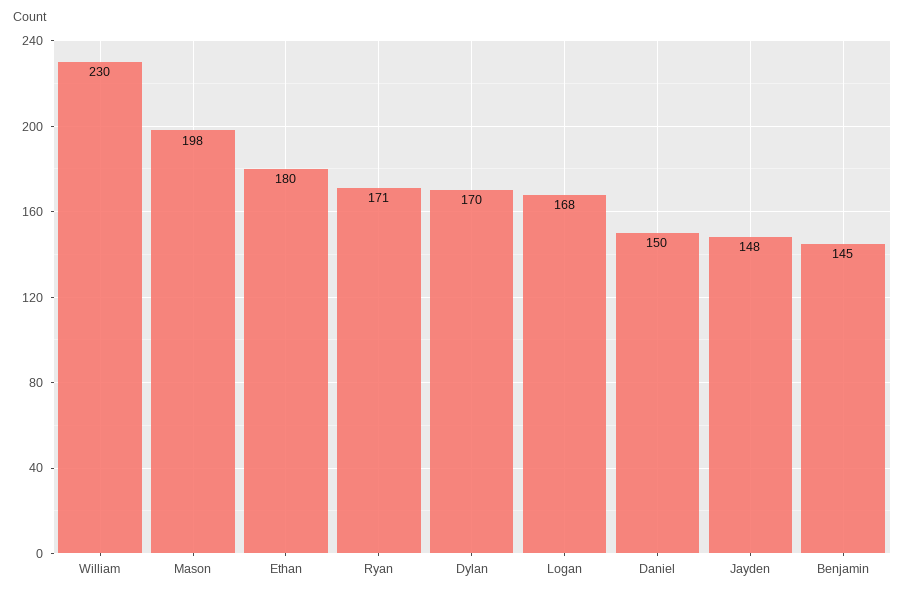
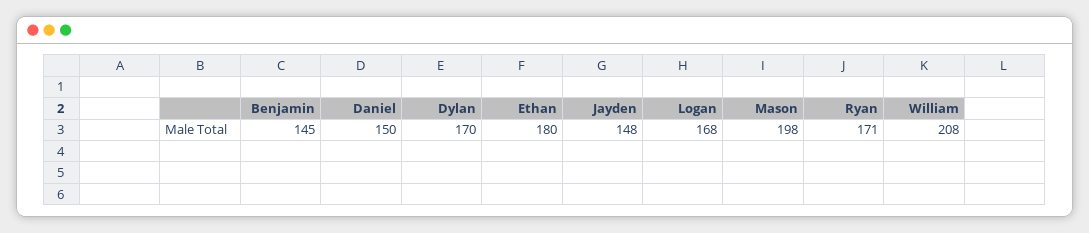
  {
-   "William": 230,
+   "William": 208,
    "Mason": 198,
    "Ethan": 180,
    "Ryan": 171,
    "Dylan": 170,
    "Logan": 168,
    "Daniel": 150,
    "Jayden": 148,
    "Benjamin": 145
  }

